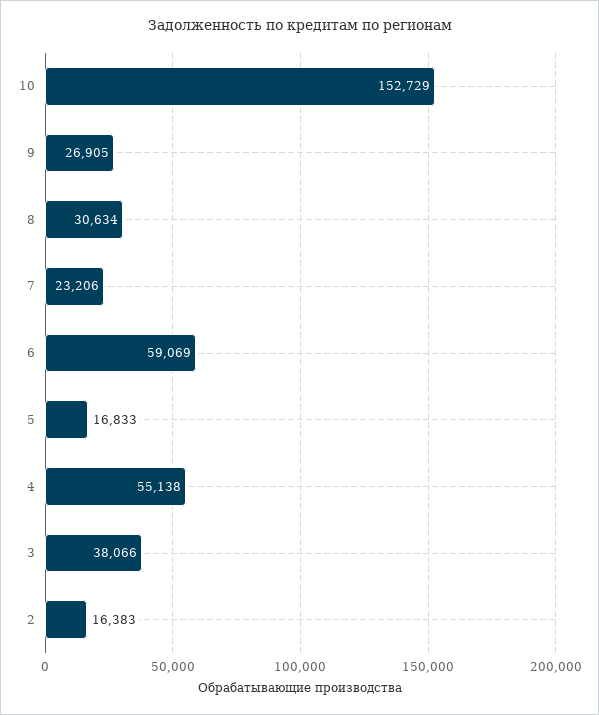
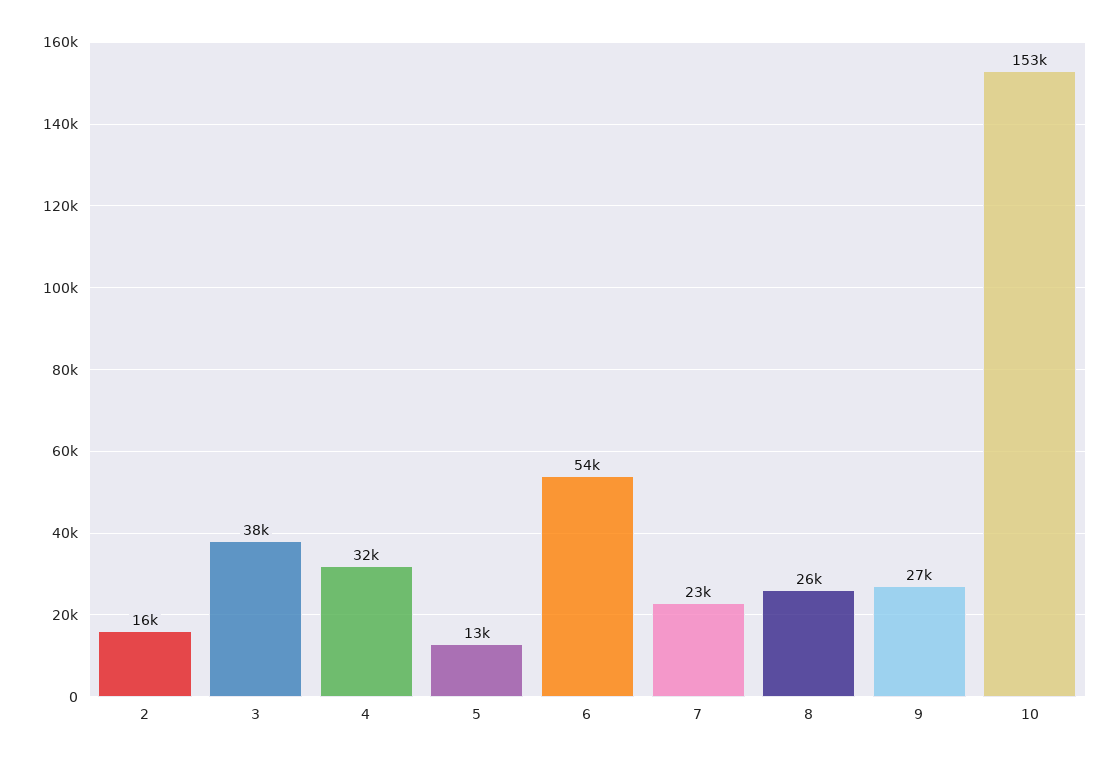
  {
    "10": 152729,
    "9": 26905,
-   "8": 30634,
+   "8": 26000,
    "7": 23206,
-   "6": 59069,
+   "6": 54000,
-   "5": 16833,
+   "5": 13000,
-   "4": 55138,
+   "4": 32000,
    "3": 38066,
    "2": 16383
  }

